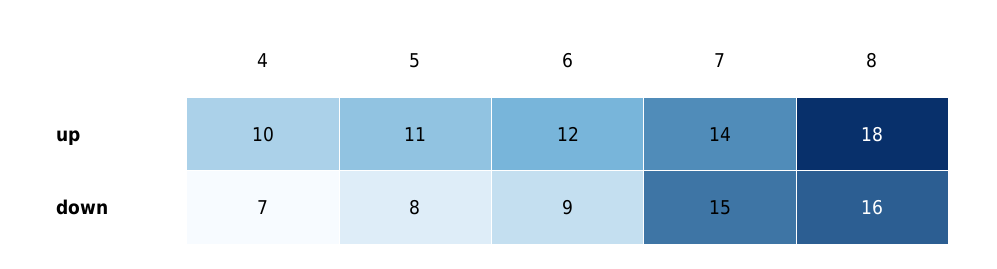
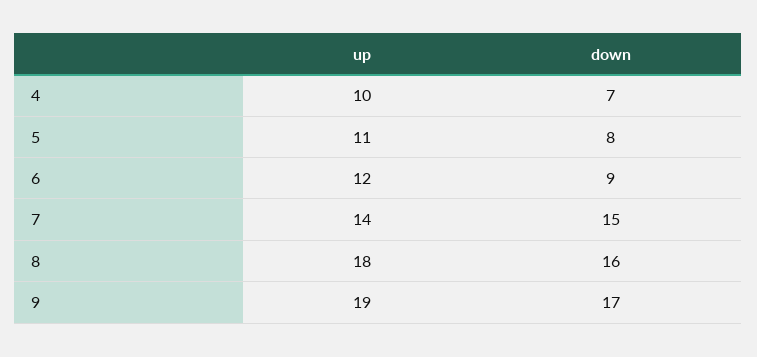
  {
    "4": {
      "up": 10,
      "down": 7
    },
    "5": {
      "up": 11,
      "down": 8
    },
    "6": {
      "up": 12,
      "down": 9
    },
    "7": {
      "up": 14,
      "down": 15
    },
    "8": {
      "up": 18,
      "down": 16
-   }
+   },
+   "9": {
+     "up": 19,
+     "down": 17
+   }
  }

